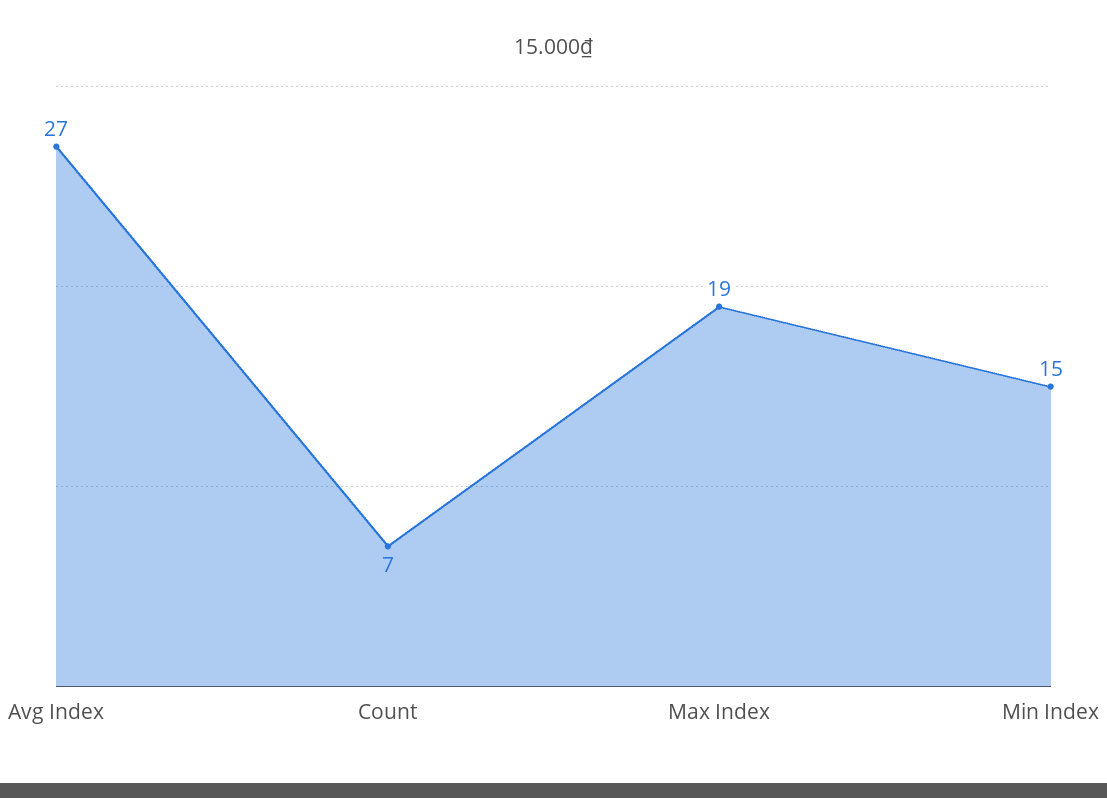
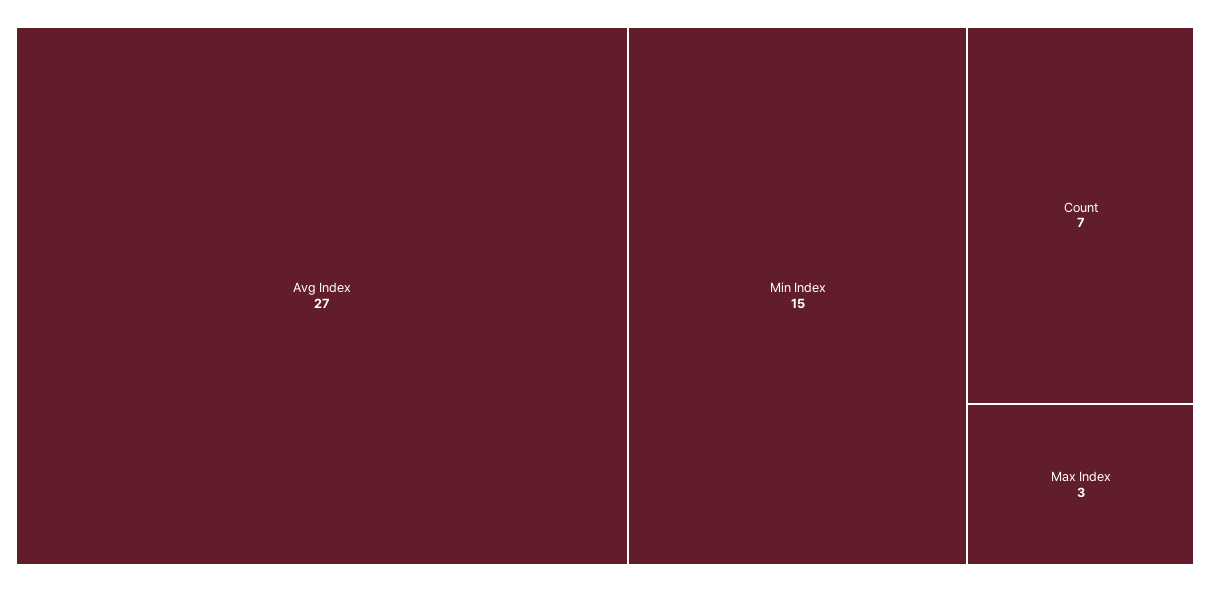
  {
    "Avg Index": 27,
    "Count": 7,
-   "Max Index": 19,
+   "Max Index": 3,
    "Min Index": 15
  }

